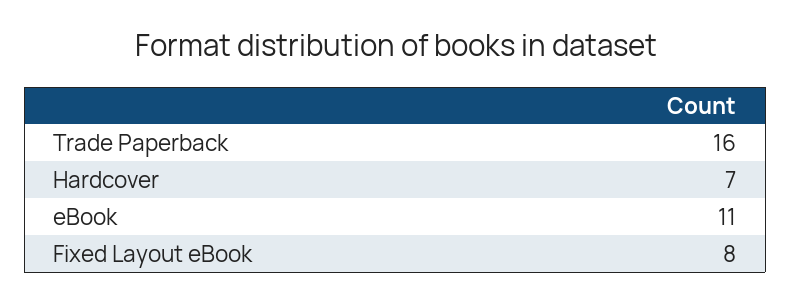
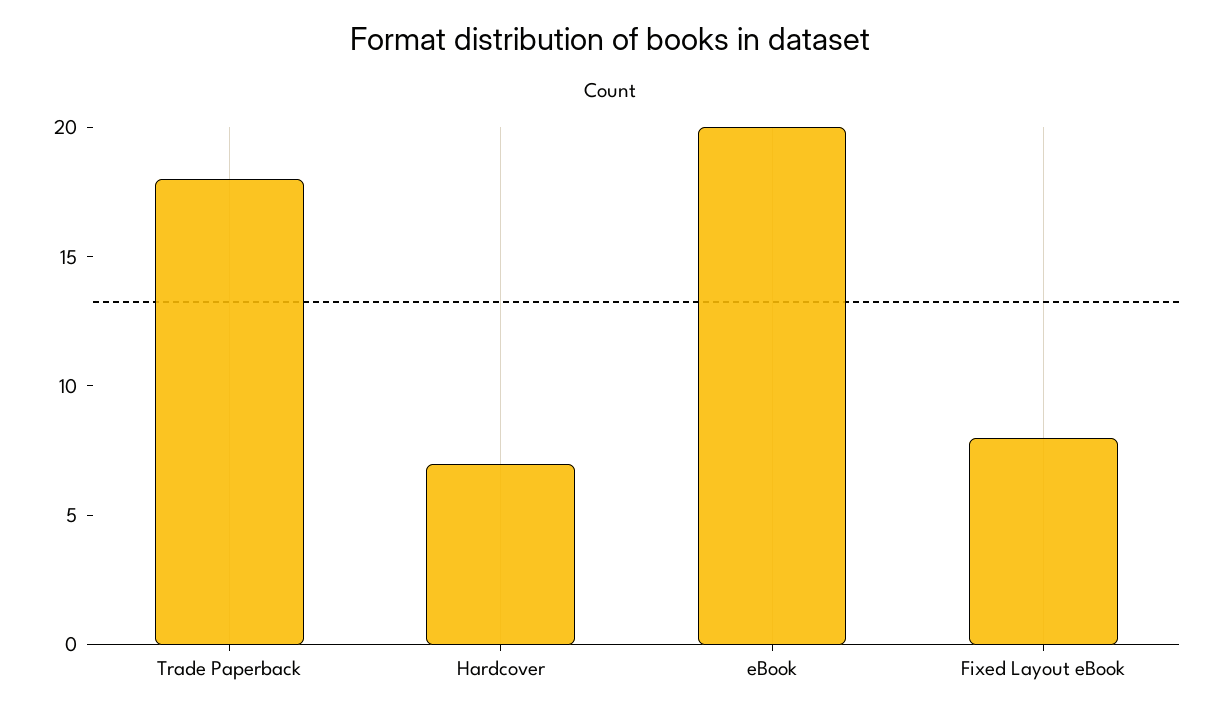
  {
-   "Trade Paperback": 16,
+   "Trade Paperback": 18,
    "Hardcover": 7,
-   "eBook": 11,
+   "eBook": 20,
    "Fixed Layout eBook": 8
  }

